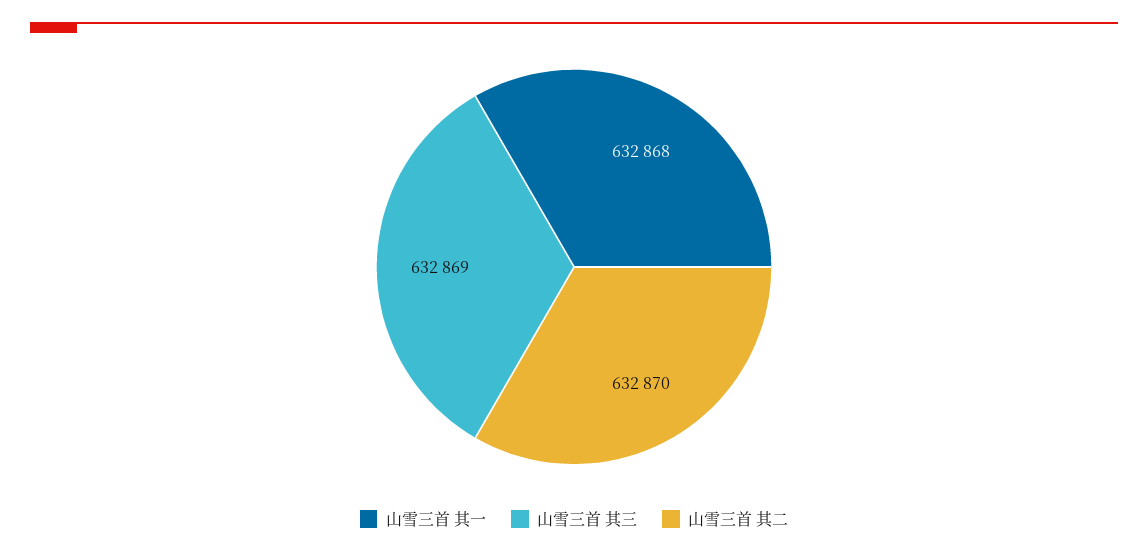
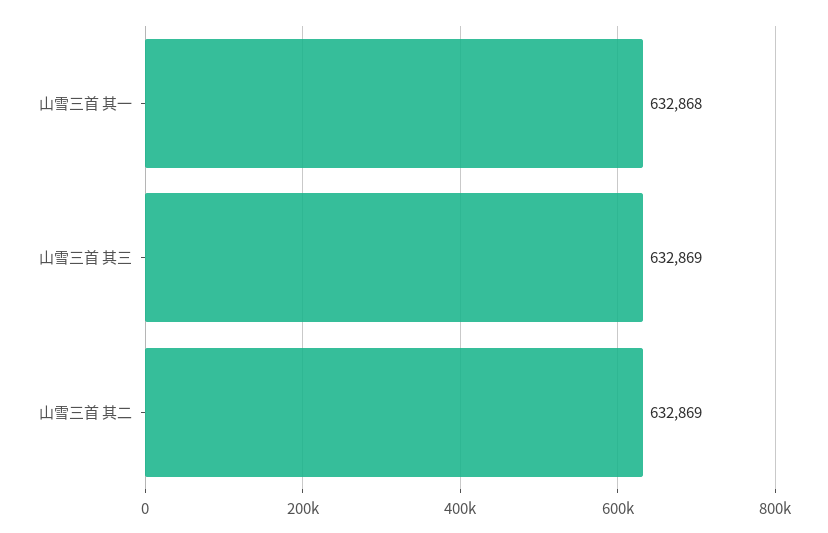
  {
    "山雪三首 其一": 632868,
    "山雪三首 其三": 632869,
-   "山雪三首 其二": 632870
+   "山雪三首 其二": 632869
  }

